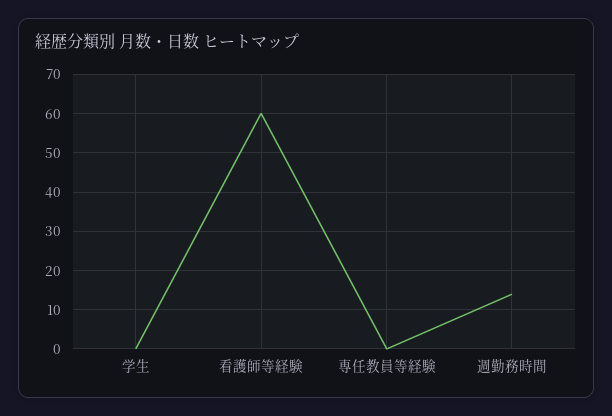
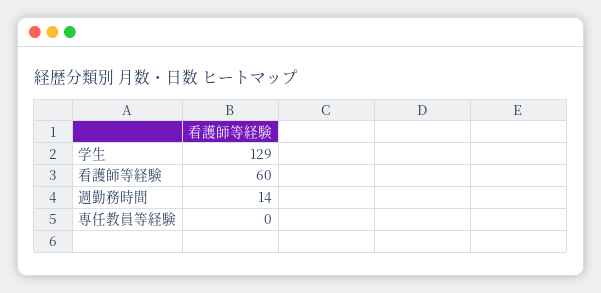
  {
-   "学生": 0,
+   "学生": 129,
    "看護師等経験": 60,
    "専任教員等経験": 0,
    "週勤務時間": 14
  }

